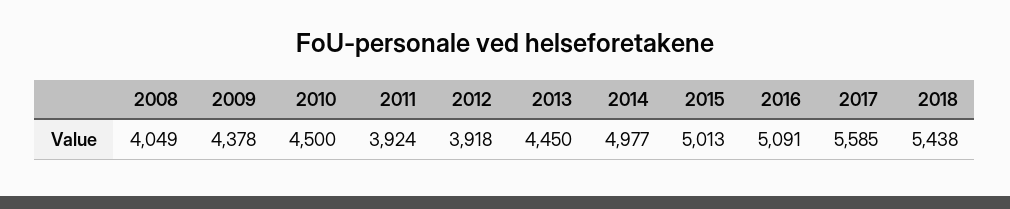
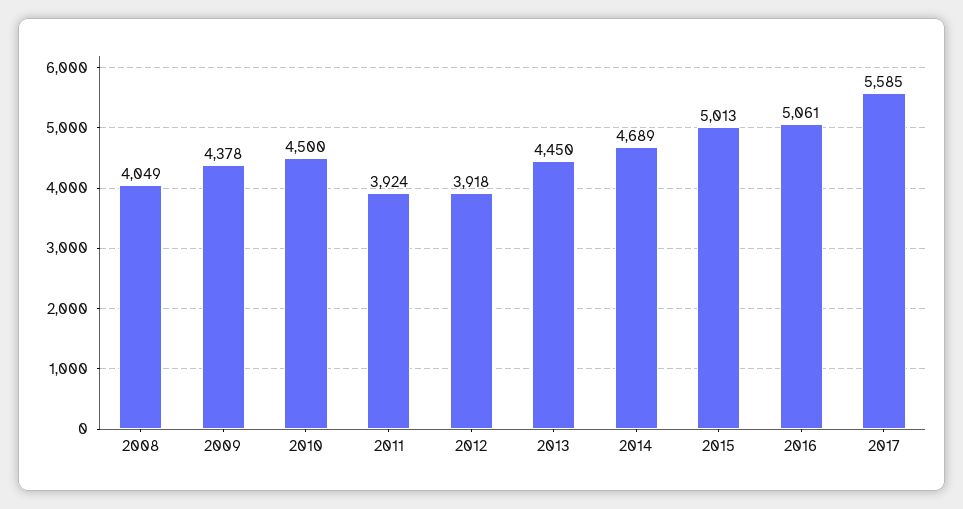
  {
    "2008": 4049,
    "2009": 4378,
    "2010": 4500,
    "2011": 3924,
    "2012": 3918,
    "2013": 4450,
-   "2014": 4977,
+   "2014": 4689,
    "2015": 5013,
-   "2016": 5091,
+   "2016": 5061,
-   "2017": 5585,
+   "2017": 5585
-   "2018": 5438
  }

